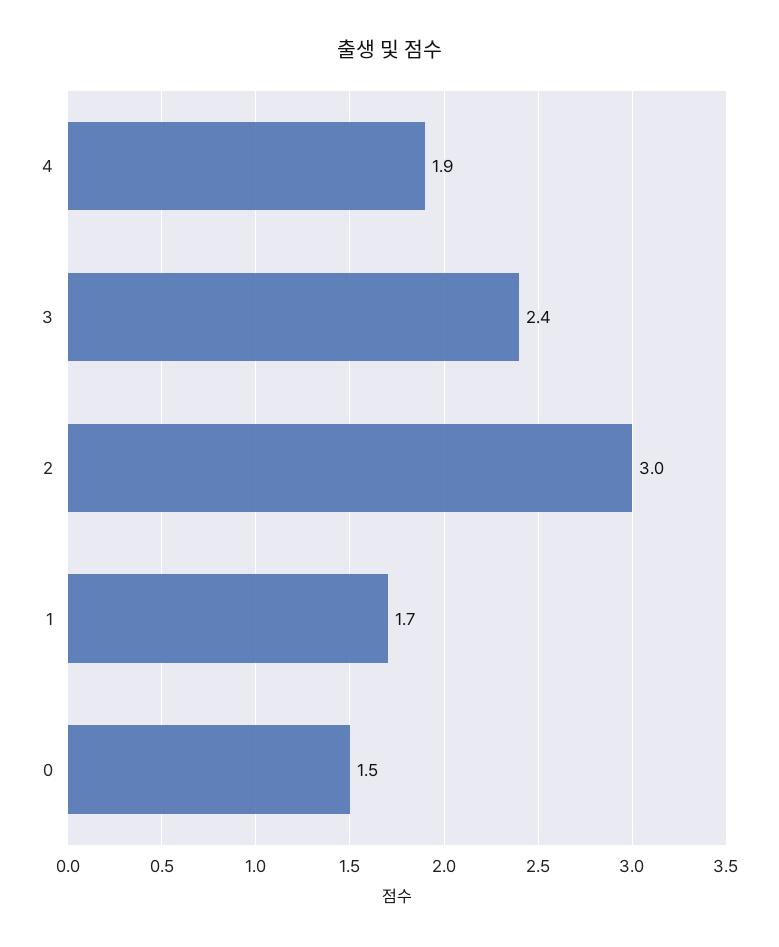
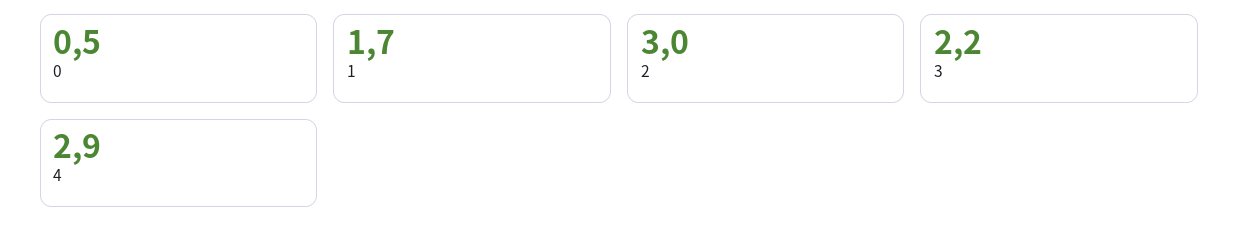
  {
-   "4": 1.9,
+   "4": 2.9,
-   "3": 2.4,
+   "3": 2.2,
    "2": 3,
    "1": 1.7,
-   "0": 1.5
+   "0": 0.5
  }

